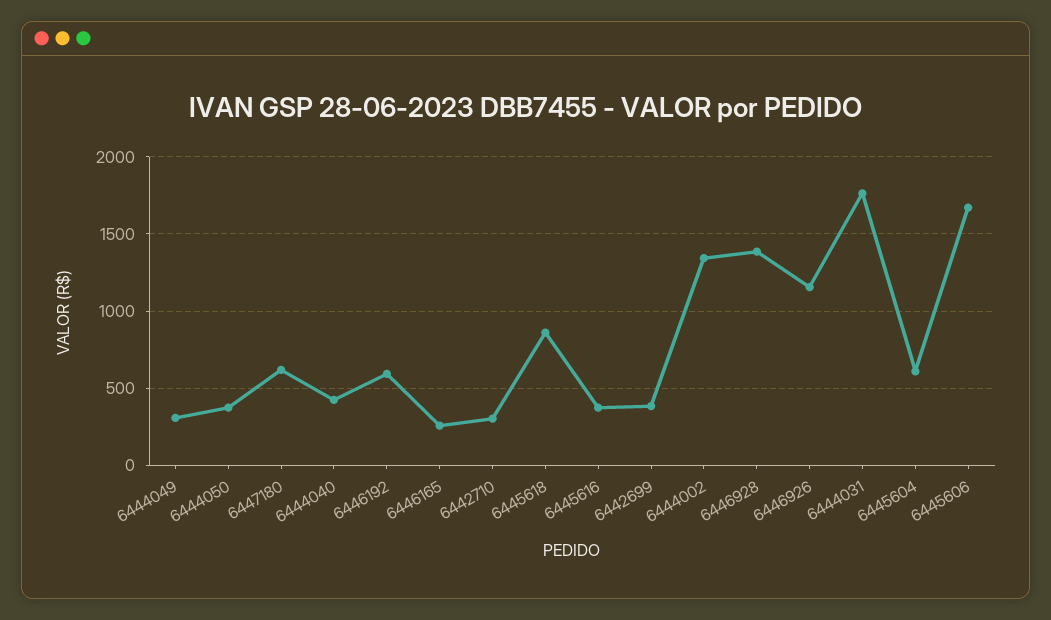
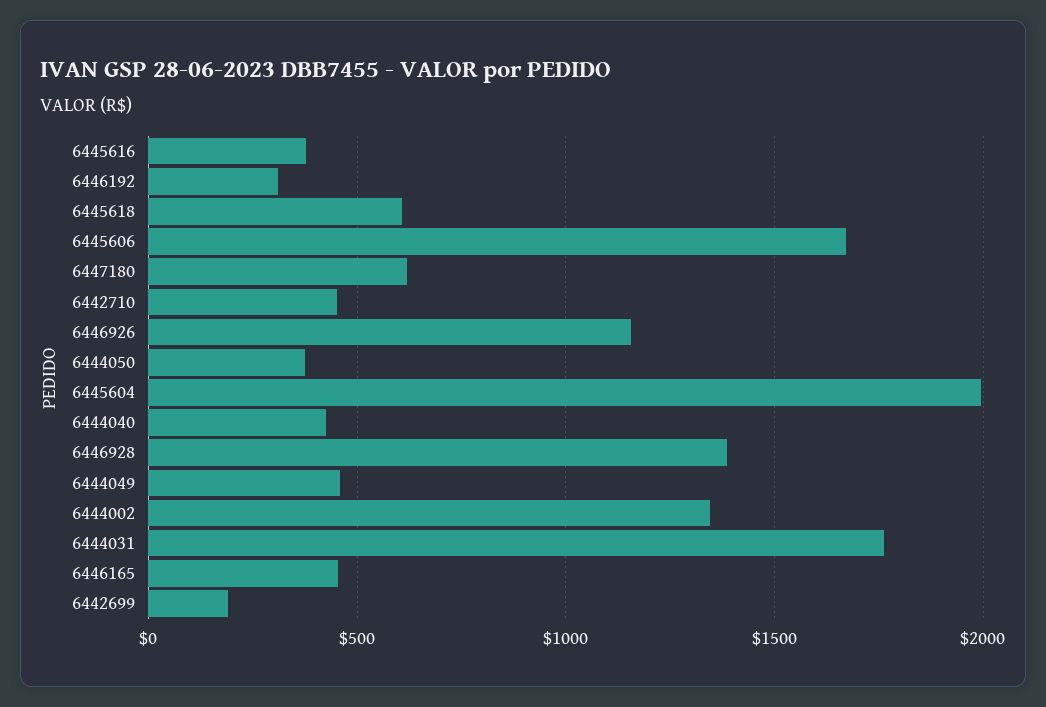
  {
-   "6444049": 300,
+   "6444049": 450,
    "6444050": 400,
    "6447180": 600,
    "6444040": 450,
-   "6446192": 600,
+   "6446192": 300,
-   "6446165": 250,
+   "6446165": 450,
-   "6442710": 300,
+   "6442710": 450,
-   "6445618": 850,
+   "6445618": 600,
    "6445616": 400,
-   "6442699": 400,
+   "6442699": 200,
    "6444002": 1350,
    "6446928": 1400,
    "6446926": 1150,
    "6444031": 1750,
-   "6445604": 600,
+   "6445604": 2000,
    "6445606": 1650
  }

